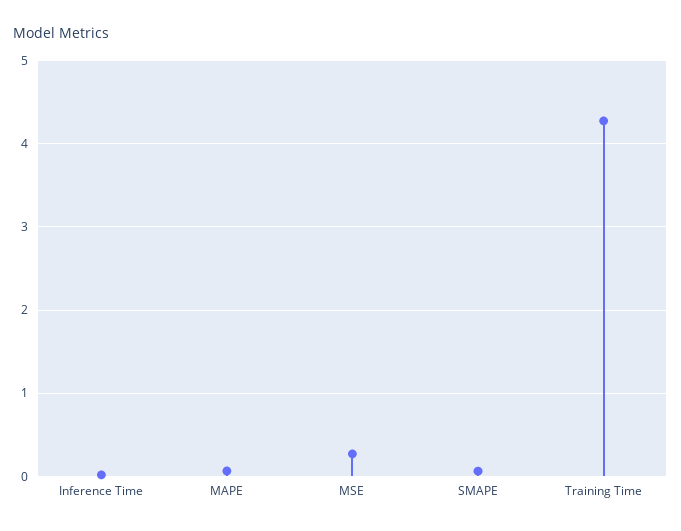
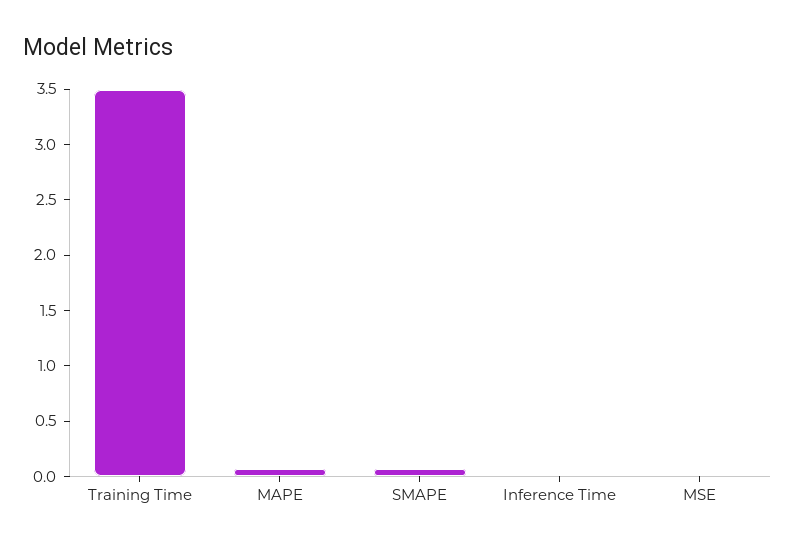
  {
    "Inference Time": 0,
    "MAPE": 0.1,
-   "MSE": 0.3,
+   "MSE": 0,
    "SMAPE": 0.1,
-   "Training Time": 4.3
+   "Training Time": 3.5
  }

